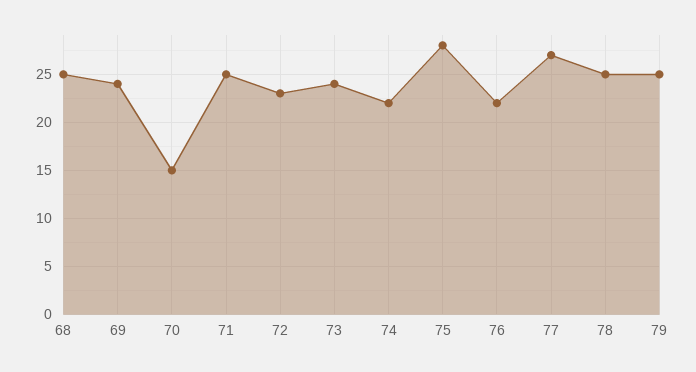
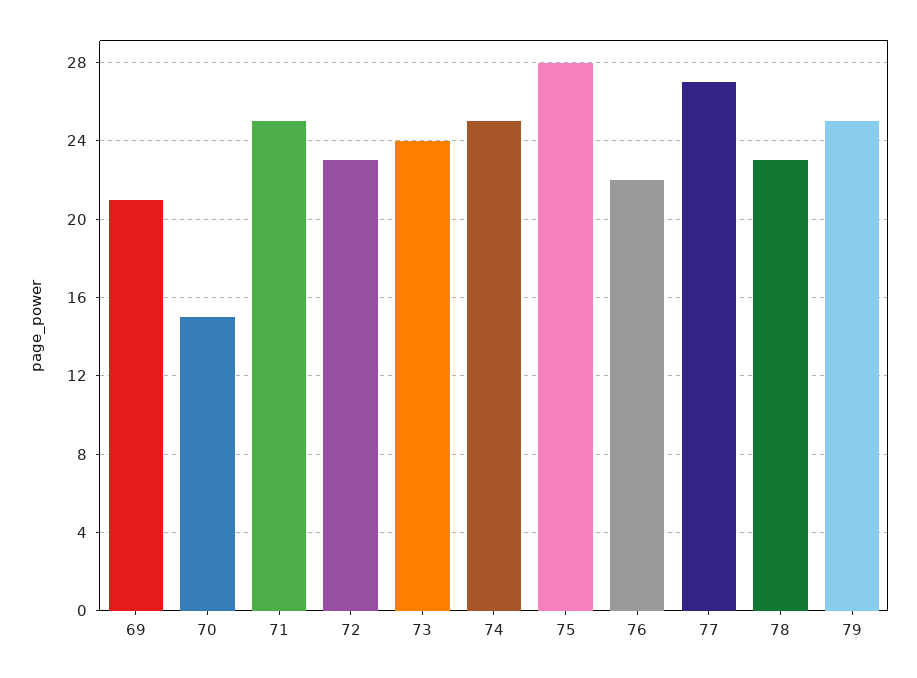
  {
-   "68": 25,
-   "69": 24,
+   "69": 21,
    "70": 15,
    "71": 25,
    "72": 23,
    "73": 24,
-   "74": 22,
+   "74": 25,
    "75": 28,
    "76": 22,
    "77": 27,
-   "78": 25,
+   "78": 23,
    "79": 25
  }

